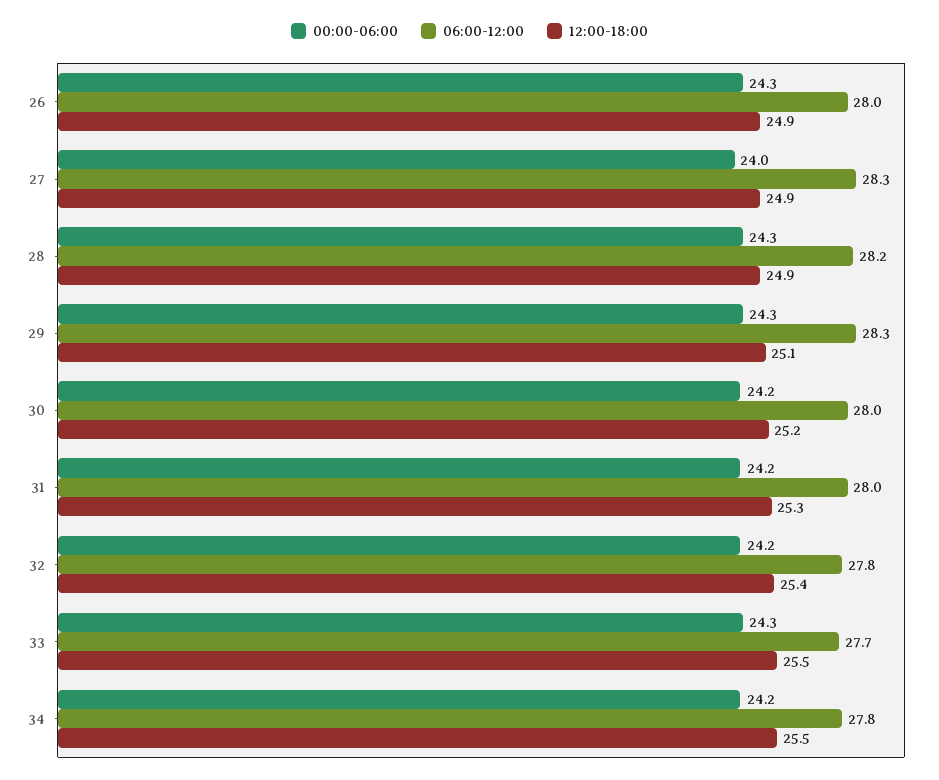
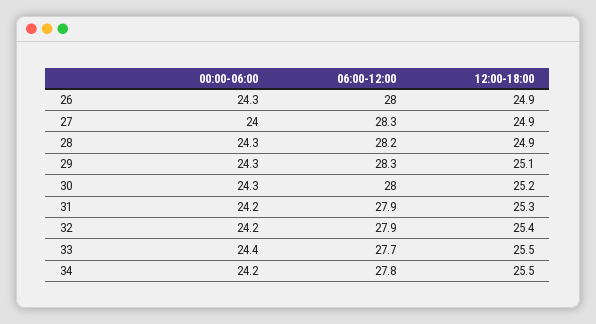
  {
    "00:00-06:00": {
      "26": 24.3,
      "27": 24,
      "28": 24.3,
      "29": 24.3,
-     "30": 24.2,
+     "30": 24.3,
      "31": 24.2,
      "32": 24.2,
-     "33": 24.3,
+     "33": 24.4,
      "34": 24.2
    },
    "06:00-12:00": {
      "26": 28,
      "27": 28.3,
      "28": 28.2,
      "29": 28.3,
      "30": 28,
-     "31": 28,
+     "31": 27.9,
-     "32": 27.8,
+     "32": 27.9,
      "33": 27.7,
      "34": 27.8
    },
    "12:00-18:00": {
      "26": 24.9,
      "27": 24.9,
      "28": 24.9,
      "29": 25.1,
      "30": 25.2,
      "31": 25.3,
      "32": 25.4,
      "33": 25.5,
      "34": 25.5
    }
  }

